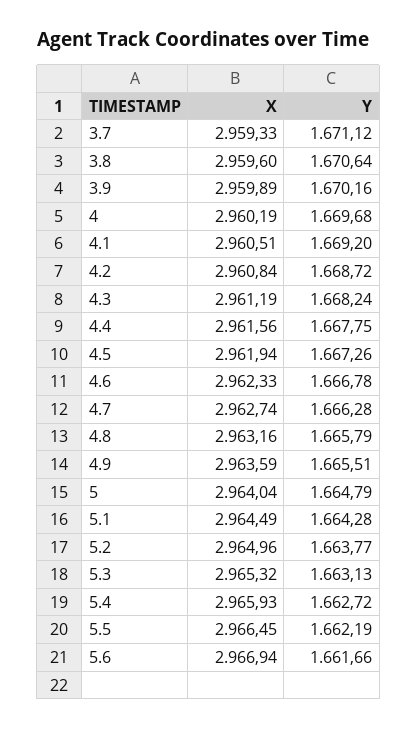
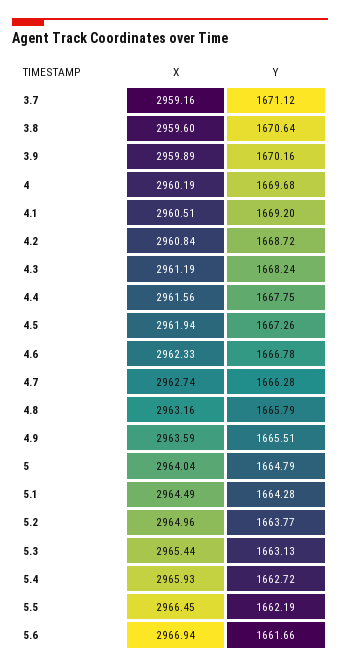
  {
    "X": {
-     "3.7": 2959.33,
+     "3.7": 2959.16,
      "3.8": 2959.6,
      "3.9": 2959.89,
      "4": 2960.19,
      "4.1": 2960.51,
      "4.2": 2960.84,
      "4.3": 2961.19,
      "4.4": 2961.56,
      "4.5": 2961.94,
      "4.6": 2962.33,
      "4.7": 2962.74,
      "4.8": 2963.16,
      "4.9": 2963.59,
      "5": 2964.04,
      "5.1": 2964.49,
      "5.2": 2964.96,
-     "5.3": 2965.32,
+     "5.3": 2965.44,
      "5.4": 2965.93,
      "5.5": 2966.45,
      "5.6": 2966.94
    },
    "Y": {
      "3.7": 1671.12,
      "3.8": 1670.64,
      "3.9": 1670.16,
      "4": 1669.68,
      "4.1": 1669.2,
      "4.2": 1668.72,
      "4.3": 1668.24,
      "4.4": 1667.75,
      "4.5": 1667.26,
      "4.6": 1666.78,
      "4.7": 1666.28,
      "4.8": 1665.79,
      "4.9": 1665.51,
      "5": 1664.79,
      "5.1": 1664.28,
      "5.2": 1663.77,
      "5.3": 1663.13,
      "5.4": 1662.72,
      "5.5": 1662.19,
      "5.6": 1661.66
    }
  }

